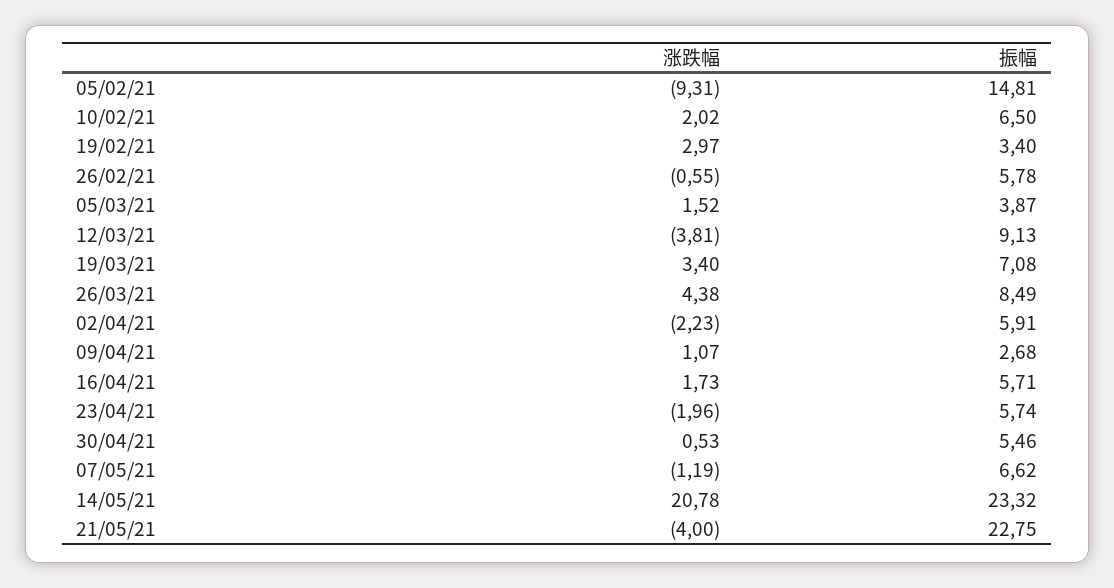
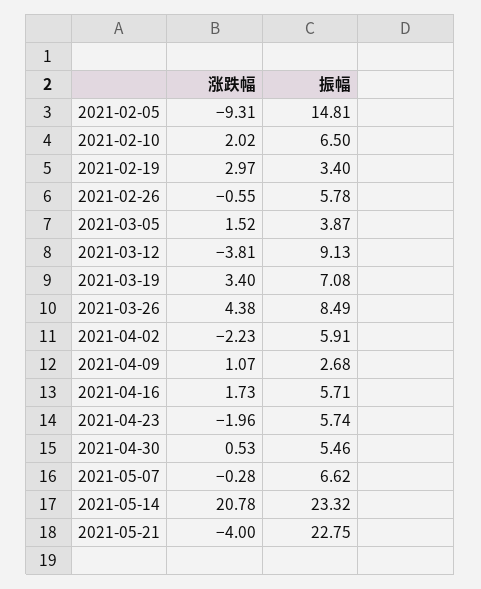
  {
    "涨跌幅": {
      "05/02/21": -9.31,
      "10/02/21": 2.02,
      "19/02/21": 2.97,
      "26/02/21": -0.55,
      "05/03/21": 1.52,
      "12/03/21": -3.81,
      "19/03/21": 3.4,
      "26/03/21": 4.38,
      "02/04/21": -2.23,
      "09/04/21": 1.07,
      "16/04/21": 1.73,
      "23/04/21": -1.96,
      "30/04/21": 0.53,
-     "07/05/21": -1.19,
+     "07/05/21": -0.28,
      "14/05/21": 20.78,
      "21/05/21": -4
    },
    "振幅": {
      "05/02/21": 14.81,
      "10/02/21": 6.5,
      "19/02/21": 3.4,
      "26/02/21": 5.78,
      "05/03/21": 3.87,
      "12/03/21": 9.13,
      "19/03/21": 7.08,
      "26/03/21": 8.49,
      "02/04/21": 5.91,
      "09/04/21": 2.68,
      "16/04/21": 5.71,
      "23/04/21": 5.74,
      "30/04/21": 5.46,
      "07/05/21": 6.62,
      "14/05/21": 23.32,
      "21/05/21": 22.75
    }
  }

